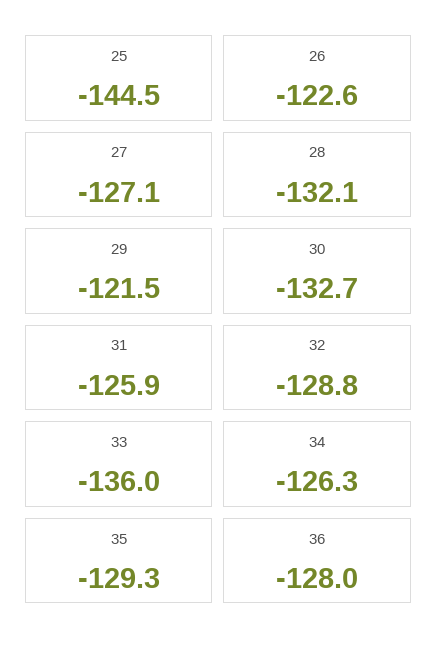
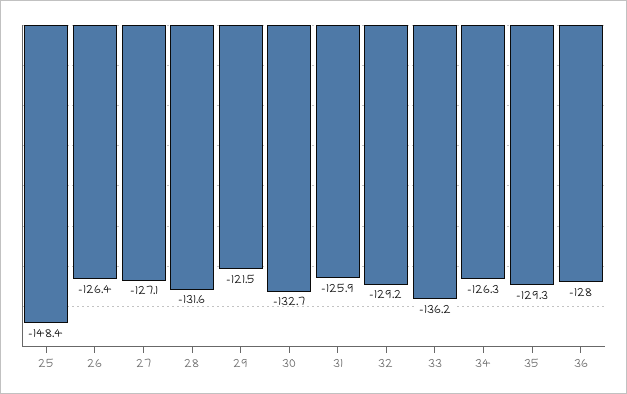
  {
-   "25": -144.5,
+   "25": -148.4,
-   "26": -122.6,
+   "26": -126.4,
    "27": -127.1,
-   "28": -132.1,
+   "28": -131.6,
    "29": -121.5,
    "30": -132.7,
    "31": -125.9,
-   "32": -128.8,
+   "32": -129.2,
-   "33": -136,
+   "33": -136.2,
    "34": -126.3,
    "35": -129.3,
    "36": -128
  }

